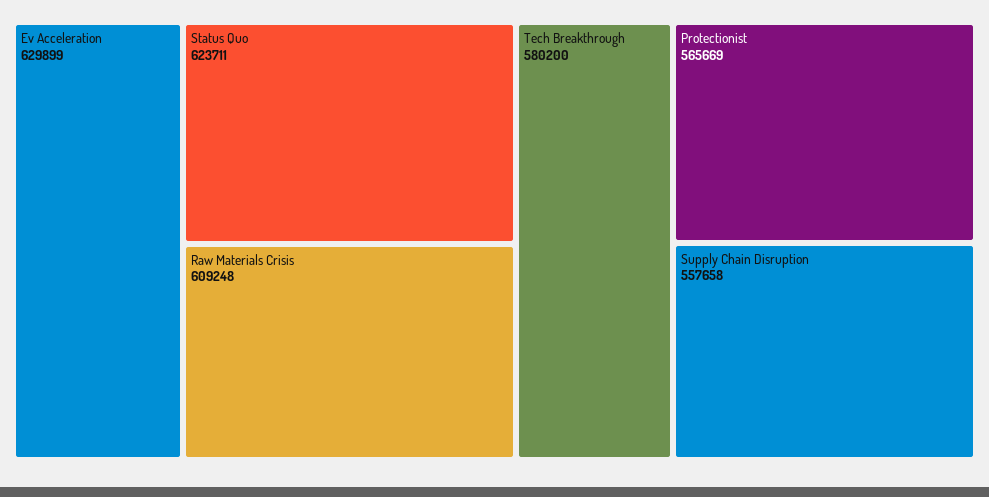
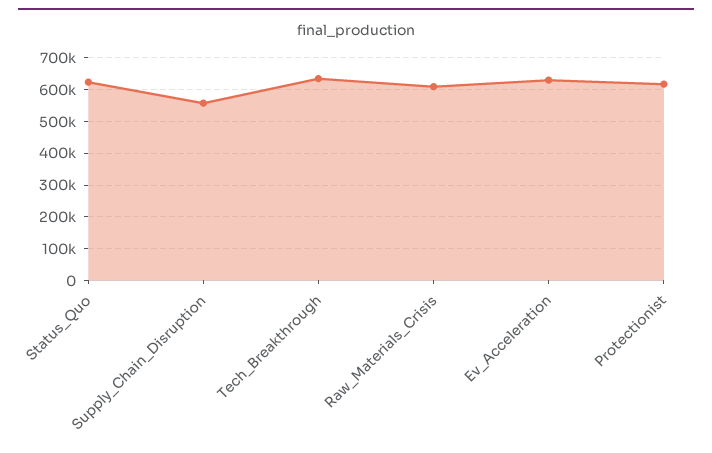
  {
    "Ev Acceleration": 629899,
    "Status Quo": 623711,
    "Raw Materials Crisis": 609248,
-   "Tech Breakthrough": 580200,
+   "Tech Breakthrough": 640000,
-   "Protectionist": 565669,
+   "Protectionist": 620000,
    "Supply Chain Disruption": 557658
  }

